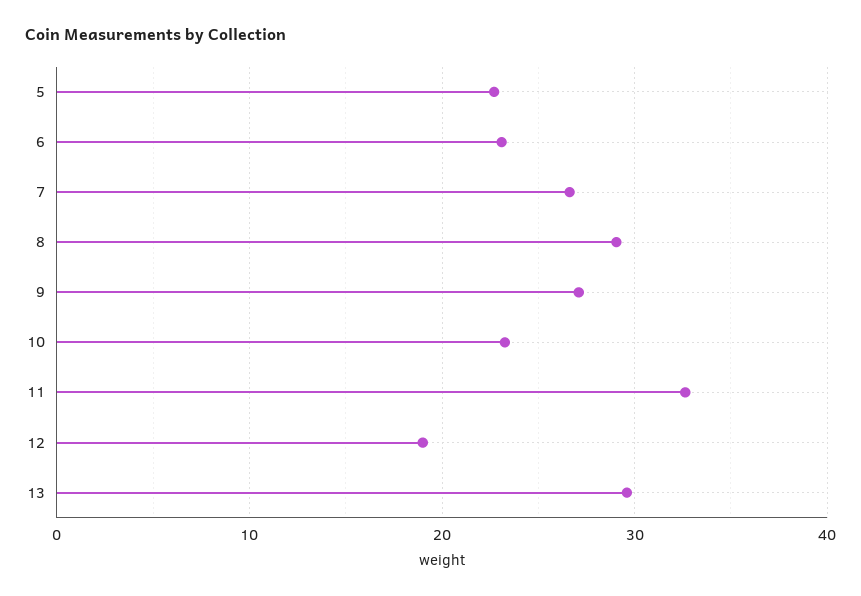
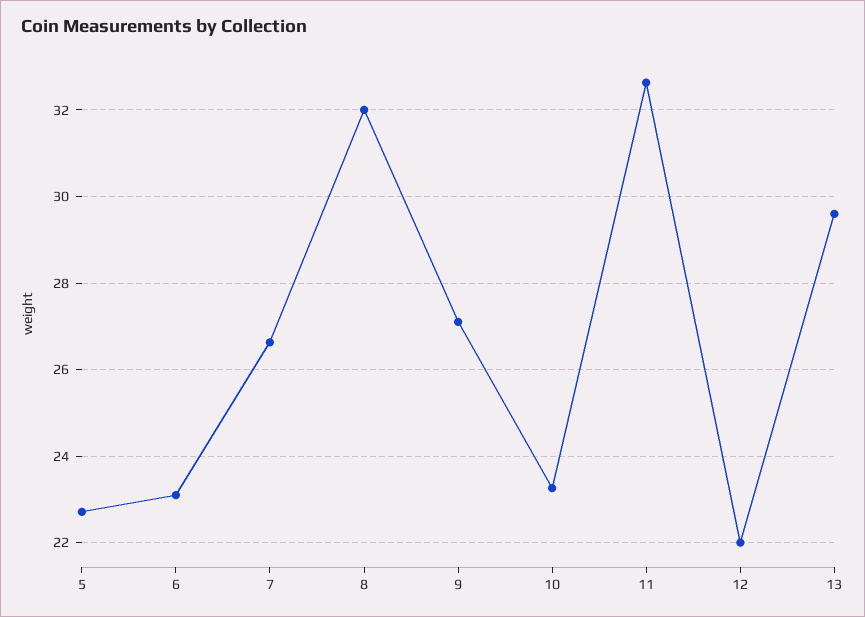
  {
    "5": 22.8,
    "6": 23.2,
    "7": 26.6,
-   "8": 29,
+   "8": 32,
    "9": 27.2,
    "10": 23.2,
    "11": 32.6,
-   "12": 19,
+   "12": 22,
    "13": 29.6
  }

